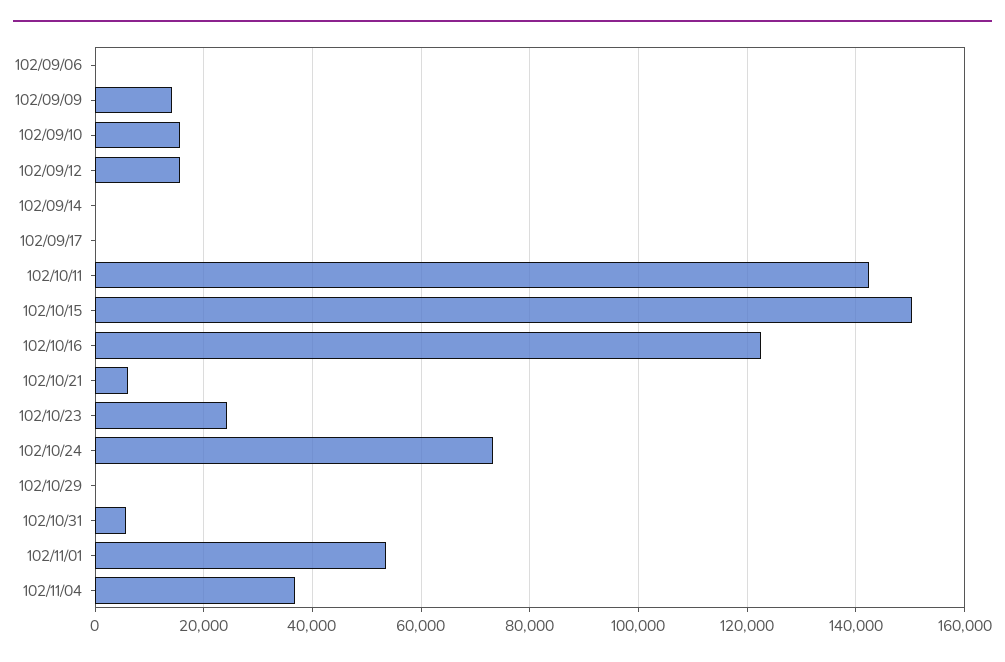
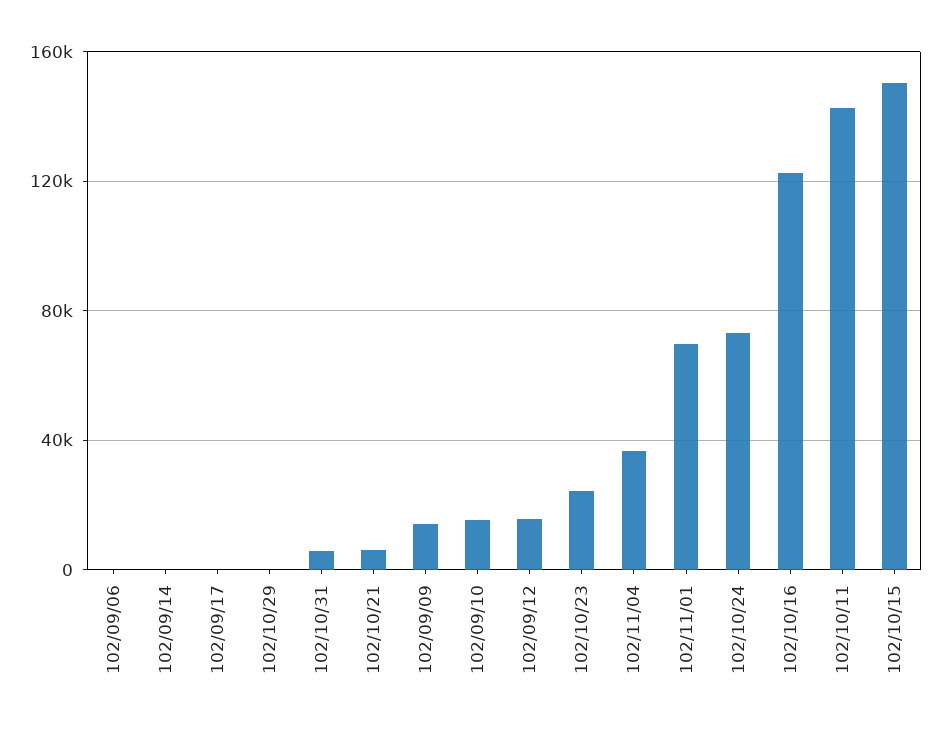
  {
    "102/09/06": 0,
    "102/09/09": 14000,
    "102/09/10": 16000,
    "102/09/12": 16000,
    "102/09/14": 0,
    "102/09/17": 0,
    "102/10/11": 142000,
    "102/10/15": 150000,
    "102/10/16": 122000,
    "102/10/21": 6000,
    "102/10/23": 24000,
    "102/10/24": 74000,
    "102/10/29": 0,
    "102/10/31": 6000,
-   "102/11/01": 54000,
+   "102/11/01": 70000,
    "102/11/04": 36000
  }

